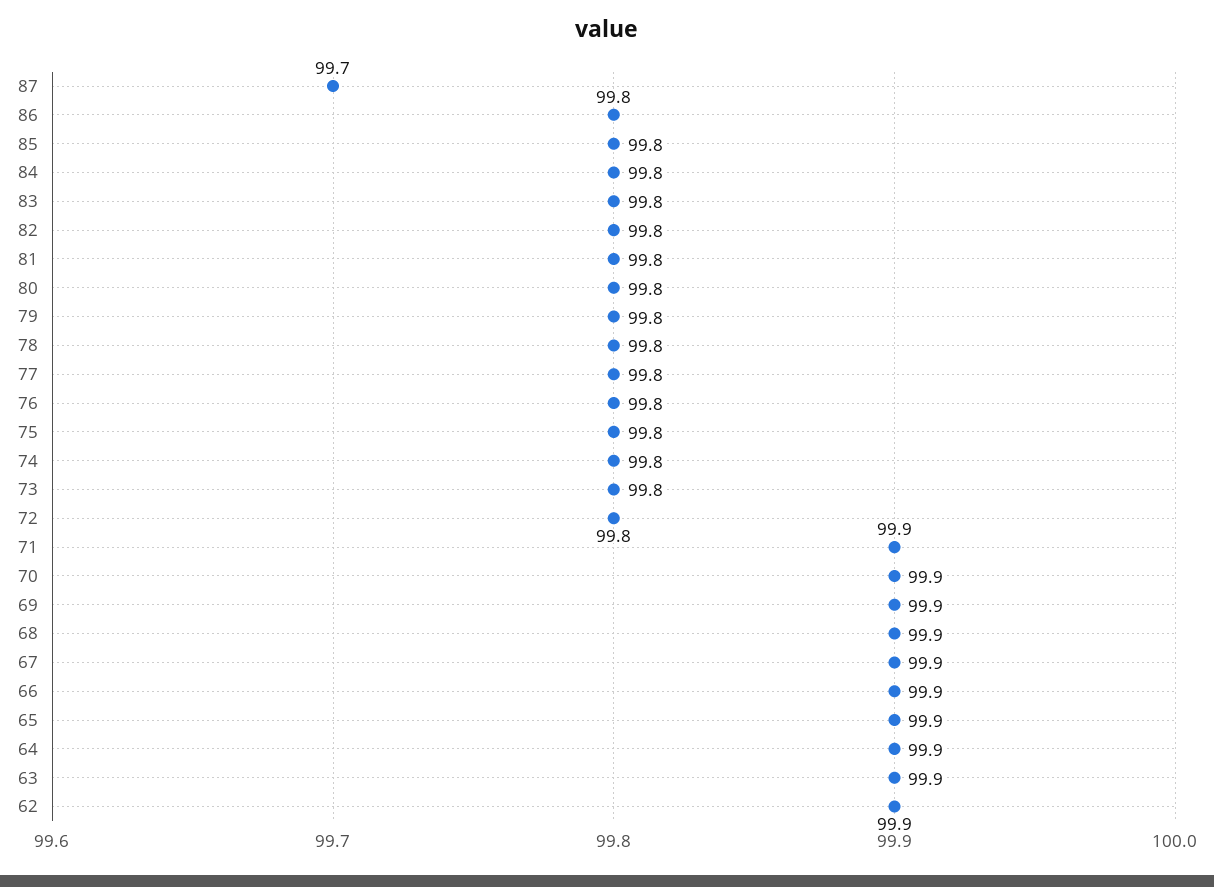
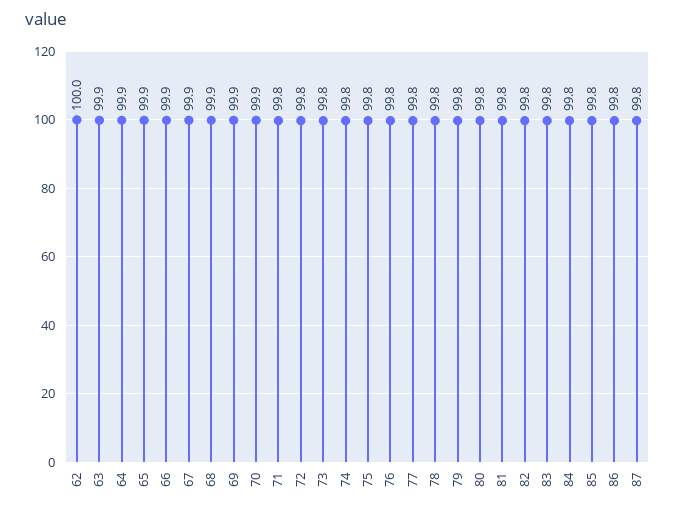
  {
-   "87": 99.7,
+   "87": 99.8,
    "86": 99.8,
    "85": 99.8,
    "84": 99.8,
    "83": 99.8,
    "82": 99.8,
    "81": 99.8,
    "80": 99.8,
    "79": 99.8,
    "78": 99.8,
    "77": 99.8,
    "76": 99.8,
    "75": 99.8,
    "74": 99.8,
    "73": 99.8,
    "72": 99.8,
-   "71": 99.9,
+   "71": 99.8,
    "70": 99.9,
    "69": 99.9,
    "68": 99.9,
    "67": 99.9,
    "66": 99.9,
    "65": 99.9,
    "64": 99.9,
    "63": 99.9,
-   "62": 99.9
+   "62": 100
  }

